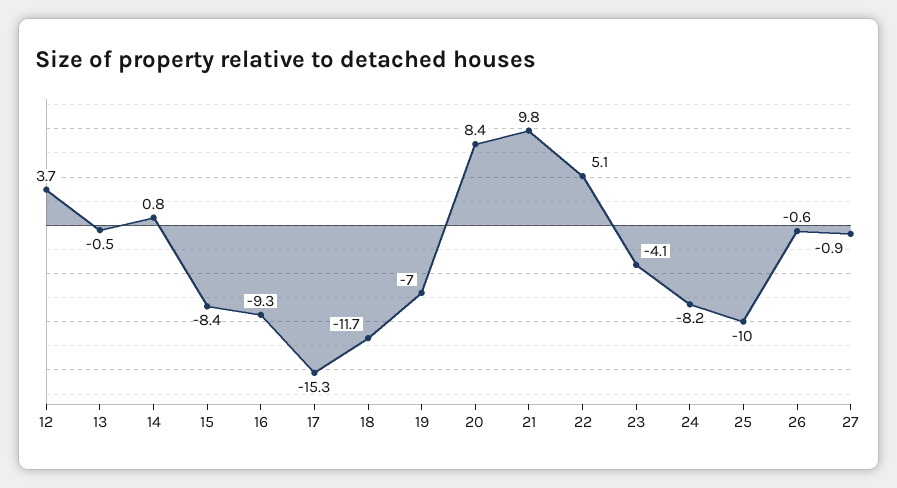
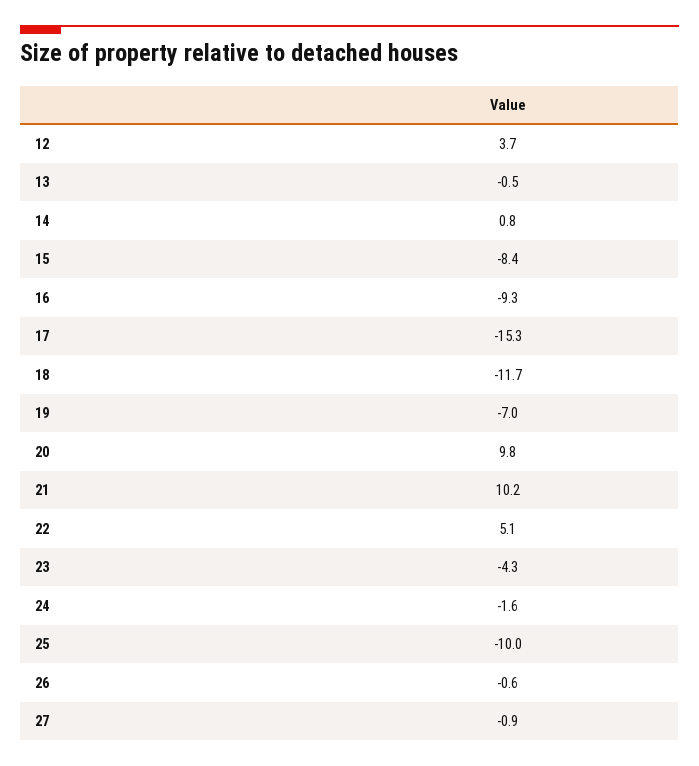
  {
    "12": 3.7,
    "13": -0.5,
    "14": 0.8,
    "15": -8.4,
    "16": -9.3,
    "17": -15.3,
    "18": -11.7,
    "19": -7,
-   "20": 8.4,
+   "20": 9.8,
-   "21": 9.8,
+   "21": 10.2,
    "22": 5.1,
-   "23": -4.1,
+   "23": -4.3,
-   "24": -8.2,
+   "24": -1.6,
    "25": -10,
    "26": -0.6,
    "27": -0.9
  }

